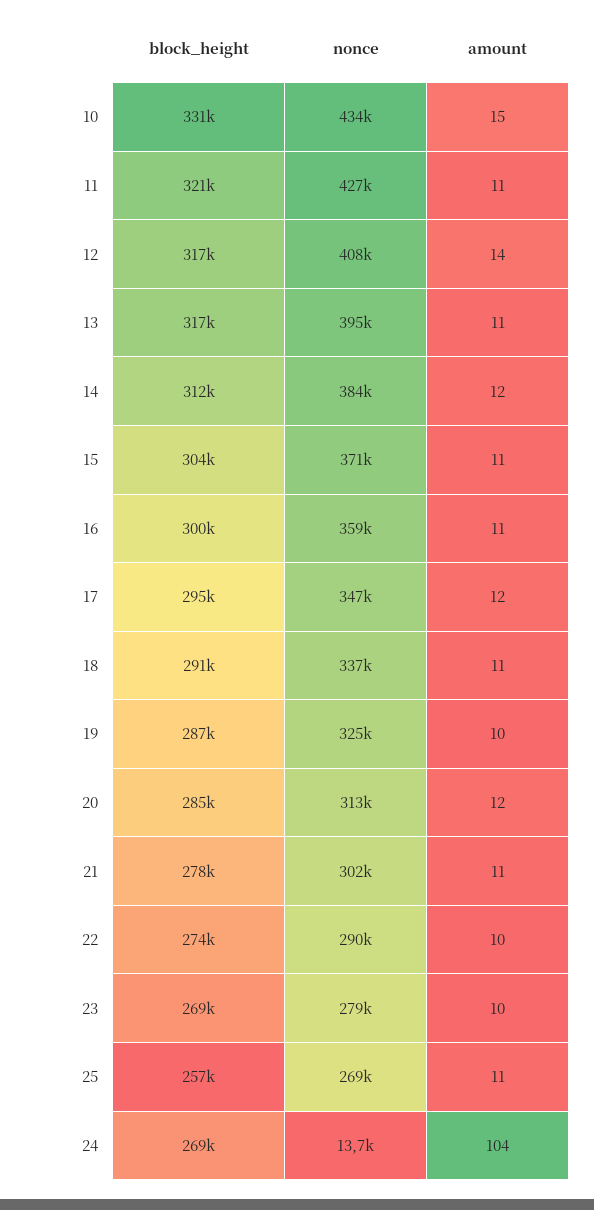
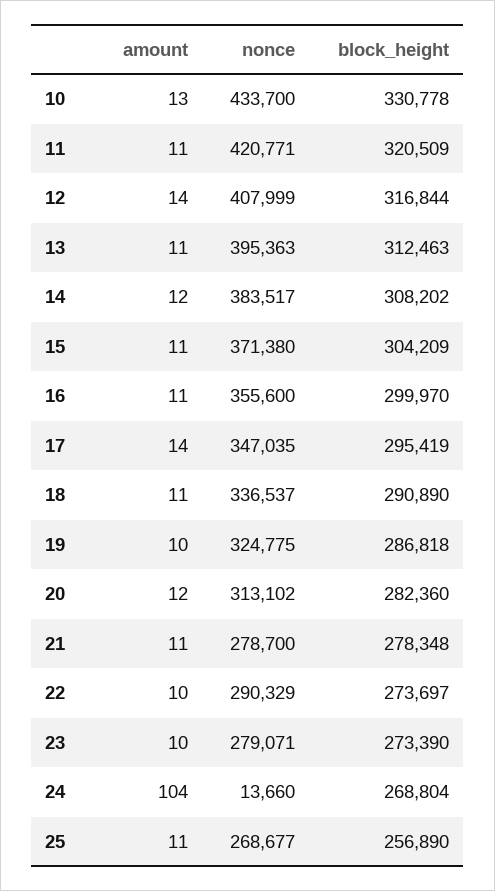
  {
    "block_height": {
      "10": 330778,
      "11": 320509,
      "12": 316844,
-     "13": 317000,
+     "13": 312463,
-     "14": 312000,
+     "14": 308202,
      "15": 304209,
      "16": 299970,
      "17": 295419,
      "18": 290890,
      "19": 286818,
-     "20": 285000,
+     "20": 282360,
      "21": 278348,
      "22": 273697,
-     "23": 269000,
+     "23": 273390,
      "25": 256890,
      "24": 268804
    },
    "nonce": {
      "10": 433700,
-     "11": 427000,
+     "11": 420771,
      "12": 407999,
      "13": 395363,
      "14": 383517,
      "15": 371380,
-     "16": 359000,
+     "16": 355600,
      "17": 347035,
      "18": 336537,
      "19": 324775,
      "20": 313102,
-     "21": 302000,
+     "21": 278700,
      "22": 290329,
      "23": 279071,
      "25": 268677,
      "24": 13660
    },
    "amount": {
-     "10": 15,
+     "10": 13,
      "11": 11,
      "12": 14,
      "13": 11,
      "14": 12,
      "15": 11,
      "16": 11,
-     "17": 12,
+     "17": 14,
      "18": 11,
      "19": 10,
      "20": 12,
      "21": 11,
      "22": 10,
      "23": 10,
      "25": 11,
      "24": 104
    }
  }

